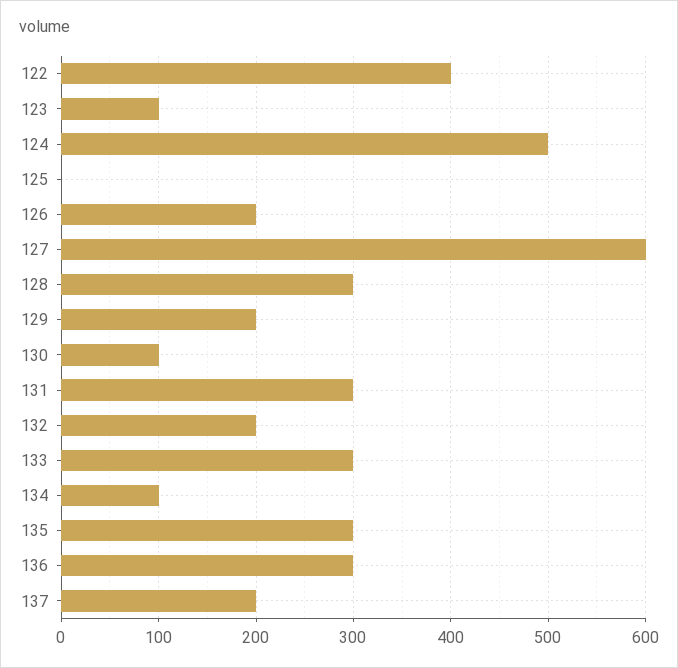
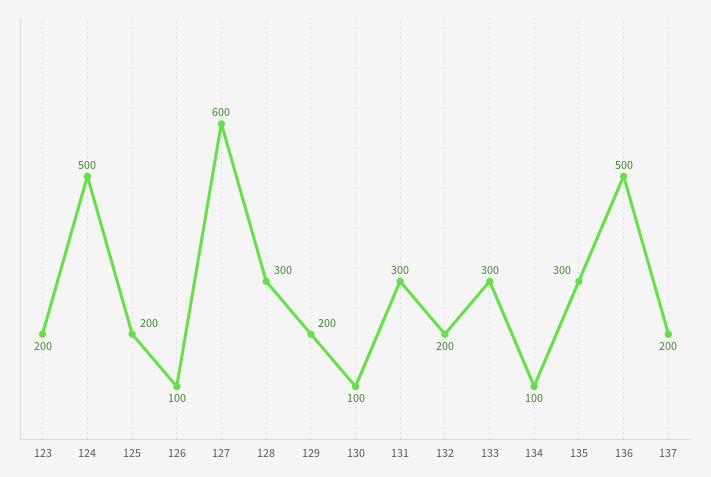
  {
-   "122": 400,
-   "123": 100,
+   "123": 200,
    "124": 500,
-   "125": 0,
+   "125": 200,
-   "126": 200,
+   "126": 100,
    "127": 600,
    "128": 300,
    "129": 200,
    "130": 100,
    "131": 300,
    "132": 200,
    "133": 300,
    "134": 100,
    "135": 300,
-   "136": 300,
+   "136": 500,
    "137": 200
  }

